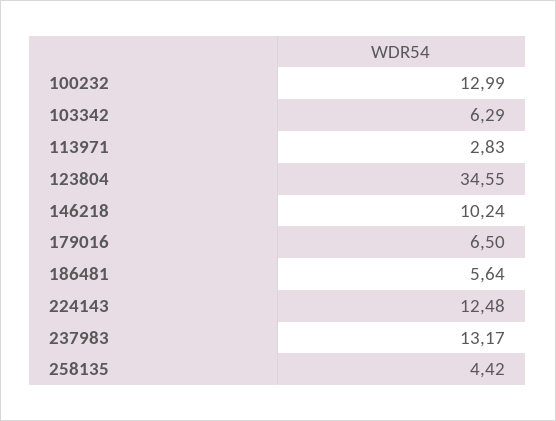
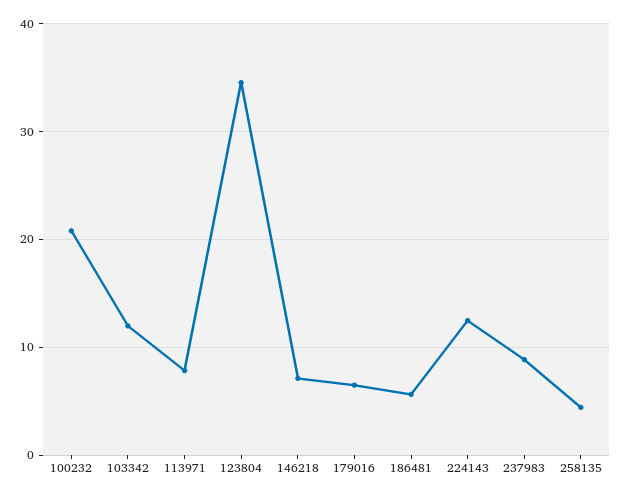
  {
-   "100232": 12.99,
+   "100232": 21,
-   "103342": 6.29,
+   "103342": 12,
-   "113971": 2.83,
+   "113971": 8,
    "123804": 34.55,
-   "146218": 10.24,
+   "146218": 7,
    "179016": 6.5,
    "186481": 5.64,
    "224143": 12.48,
-   "237983": 13.17,
+   "237983": 9,
    "258135": 4.42
  }

